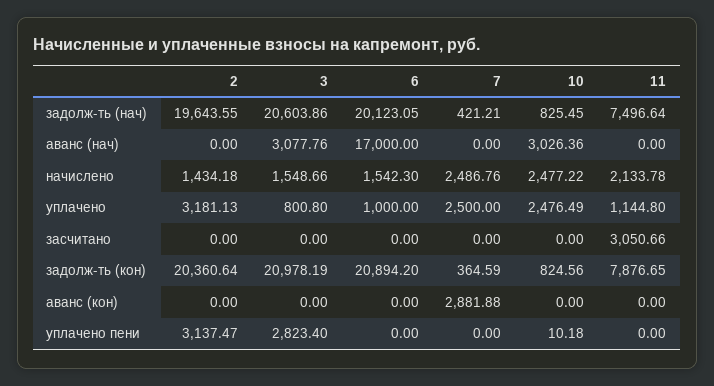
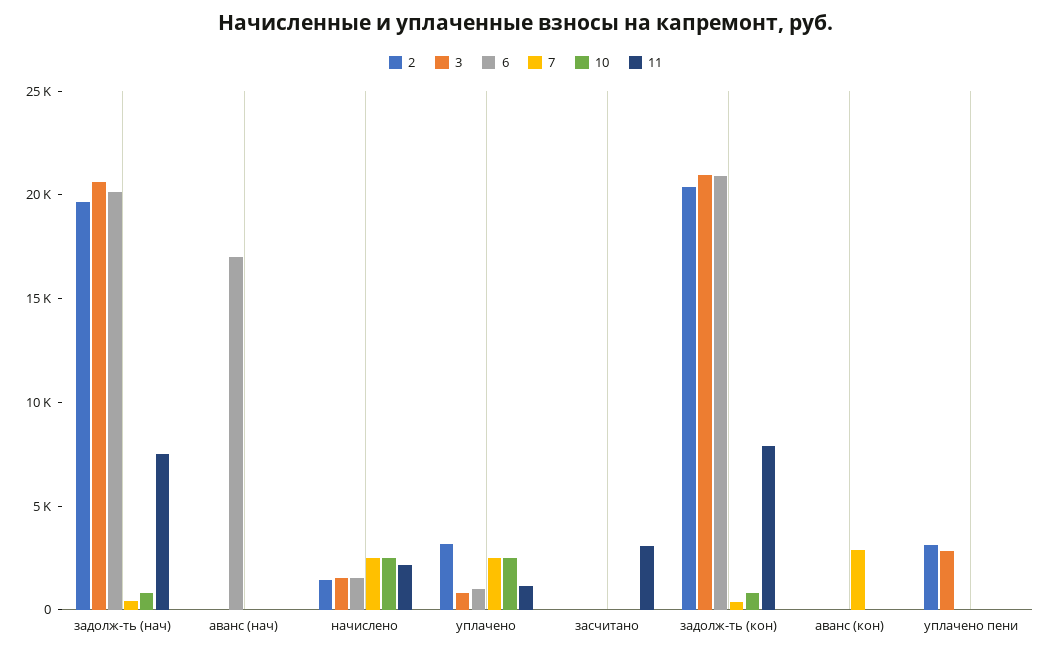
  {
    "2": {
      "задолж-ть (нач)": 19643.55,
      "аванс (нач)": 0,
      "начислено": 1434.18,
      "уплачено": 3181.13,
      "засчитано": 0,
      "задолж-ть (кон)": 20360.64,
      "аванс (кон)": 0,
      "уплачено пени": 3137.47
    },
    "3": {
      "задолж-ть (нач)": 20603.86,
-     "аванс (нач)": 3077.76,
+     "аванс (нач)": 0,
      "начислено": 1548.66,
      "уплачено": 800.8,
      "засчитано": 0,
      "задолж-ть (кон)": 20978.19,
      "аванс (кон)": 0,
      "уплачено пени": 2823.4
    },
    "6": {
      "задолж-ть (нач)": 20123.05,
      "аванс (нач)": 17000,
      "начислено": 1542.3,
      "уплачено": 1000,
      "засчитано": 0,
      "задолж-ть (кон)": 20894.2,
      "аванс (кон)": 0,
      "уплачено пени": 0
    },
    "7": {
      "задолж-ть (нач)": 421.21,
      "аванс (нач)": 0,
      "начислено": 2486.76,
      "уплачено": 2500,
      "засчитано": 0,
      "задолж-ть (кон)": 364.59,
      "аванс (кон)": 2881.88,
      "уплачено пени": 0
    },
    "10": {
      "задолж-ть (нач)": 825.45,
-     "аванс (нач)": 3026.36,
+     "аванс (нач)": 0,
      "начислено": 2477.22,
      "уплачено": 2476.49,
      "засчитано": 0,
      "задолж-ть (кон)": 824.56,
      "аванс (кон)": 0,
      "уплачено пени": 10.18
    },
    "11": {
      "задолж-ть (нач)": 7496.64,
      "аванс (нач)": 0,
      "начислено": 2133.78,
      "уплачено": 1144.8,
      "засчитано": 3050.66,
      "задолж-ть (кон)": 7876.65,
      "аванс (кон)": 0,
      "уплачено пени": 0
    }
  }

